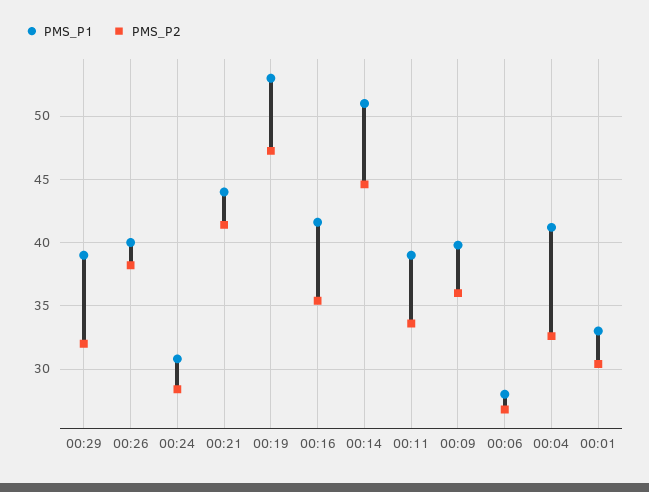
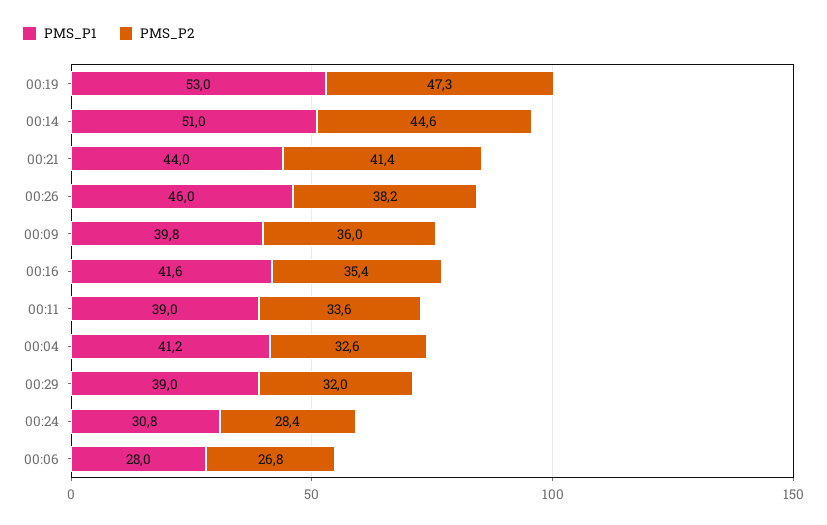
  {
    "PMS_P1": {
      "00:29": 39,
-     "00:26": 40,
+     "00:26": 46,
      "00:24": 30.8,
      "00:21": 44,
      "00:19": 53,
      "00:16": 41.6,
      "00:14": 51,
      "00:11": 39,
      "00:09": 39.8,
      "00:06": 28,
-     "00:04": 41.2,
+     "00:04": 41.2
-     "00:01": 33
    },
    "PMS_P2": {
      "00:29": 32,
      "00:26": 38.2,
      "00:24": 28.4,
      "00:21": 41.4,
      "00:19": 47.3,
      "00:16": 35.4,
      "00:14": 44.6,
      "00:11": 33.6,
      "00:09": 36,
      "00:06": 26.8,
-     "00:04": 32.6,
+     "00:04": 32.6
-     "00:01": 30.5
    }
  }

